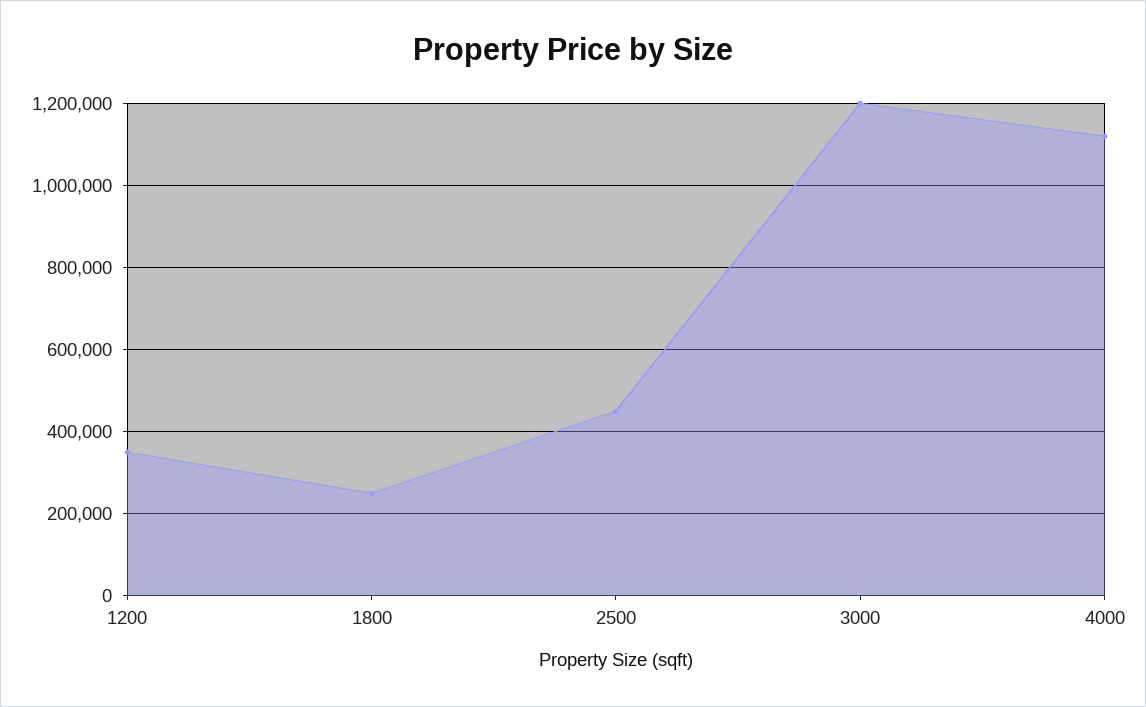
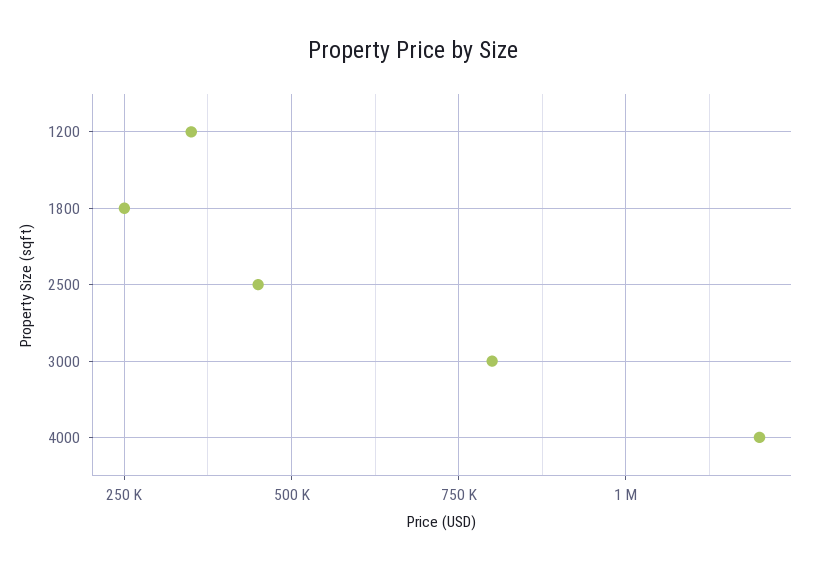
  {
    "1200": 360000,
    "1800": 260000,
    "2500": 460000,
-   "3000": 1200000,
+   "3000": 800000,
-   "4000": 1120000
+   "4000": 1200000
  }

